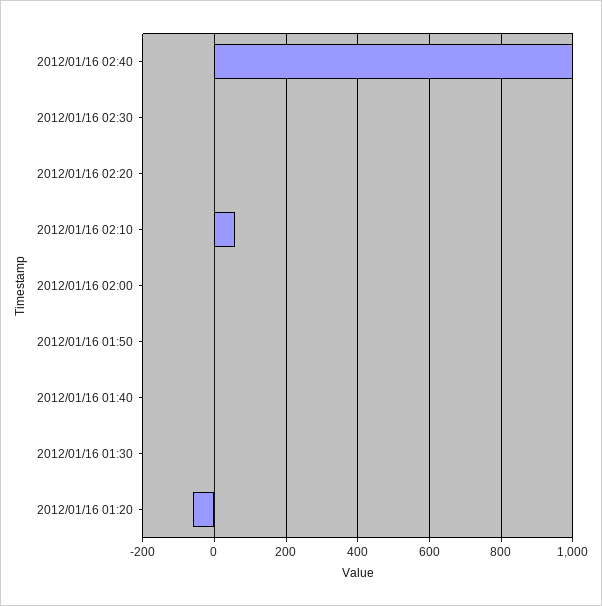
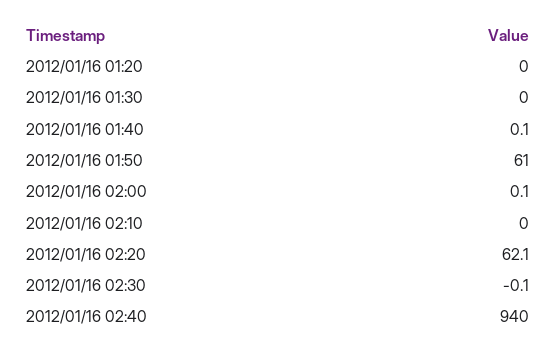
  {
-   "2012/01/16 02:40": 1000,
+   "2012/01/16 02:40": 940,
    "2012/01/16 02:30": -0.1,
-   "2012/01/16 02:20": 0,
+   "2012/01/16 02:20": 62.1,
-   "2012/01/16 02:10": 60,
+   "2012/01/16 02:10": 0,
    "2012/01/16 02:00": 0.1,
-   "2012/01/16 01:50": 0,
+   "2012/01/16 01:50": 61,
    "2012/01/16 01:40": 0.1,
    "2012/01/16 01:30": 0,
-   "2012/01/16 01:20": -60
+   "2012/01/16 01:20": 0
  }

